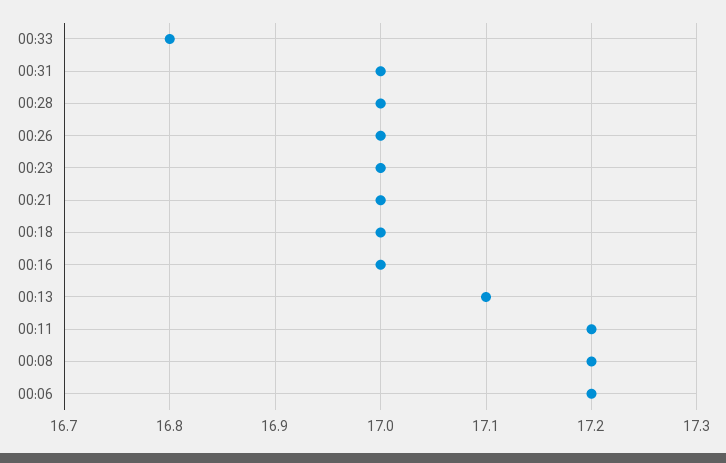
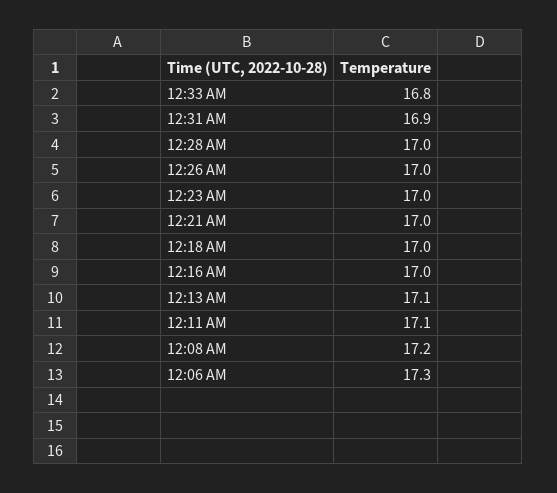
  {
    "00:33": 16.8,
-   "00:31": 17,
+   "00:31": 16.9,
    "00:28": 17,
    "00:26": 17,
    "00:23": 17,
    "00:21": 17,
    "00:18": 17,
    "00:16": 17,
    "00:13": 17.1,
-   "00:11": 17.2,
+   "00:11": 17.1,
    "00:08": 17.2,
-   "00:06": 17.2
+   "00:06": 17.3
  }

